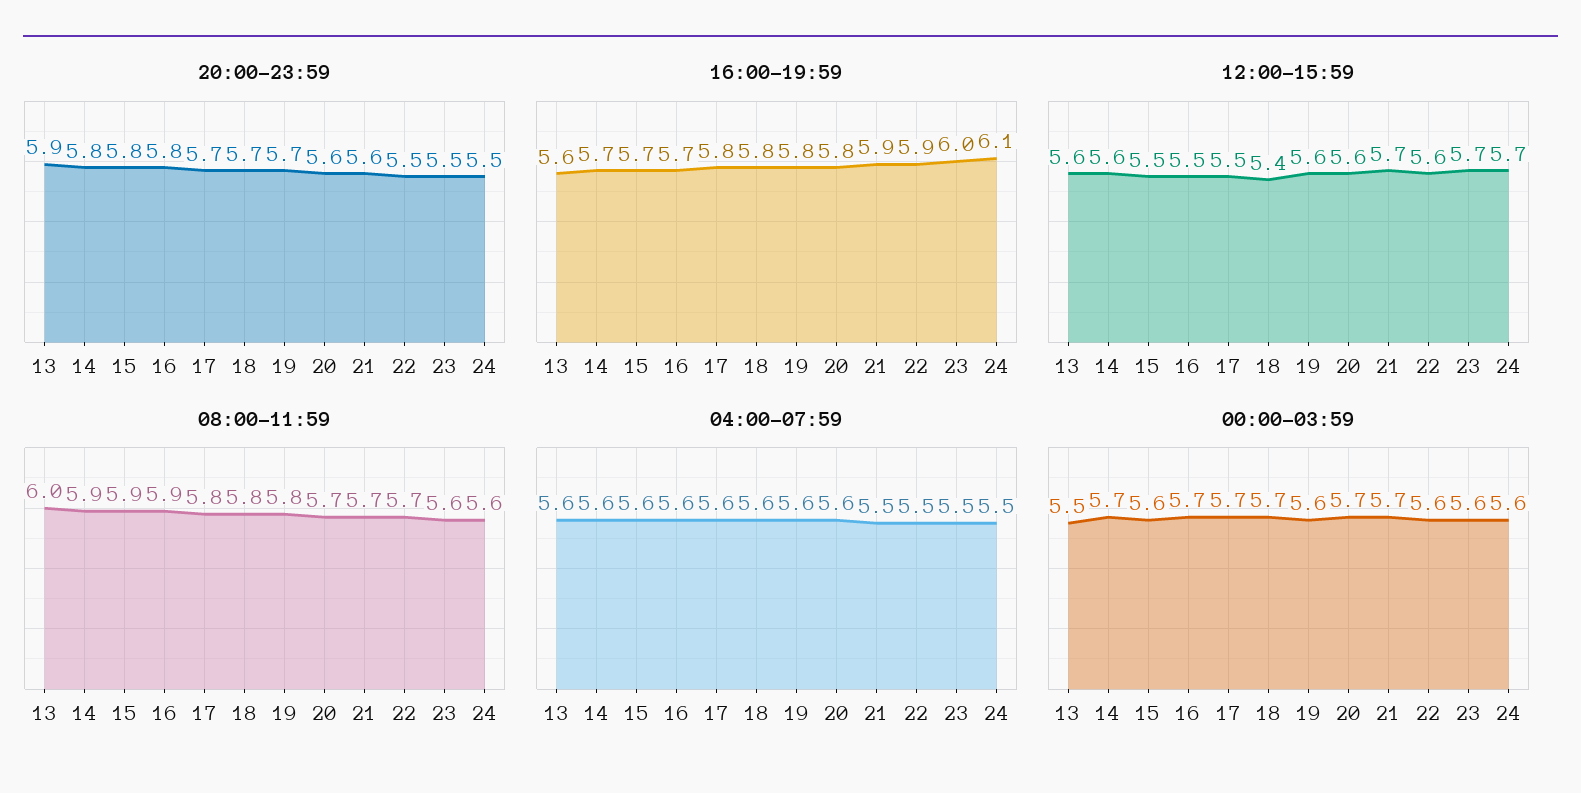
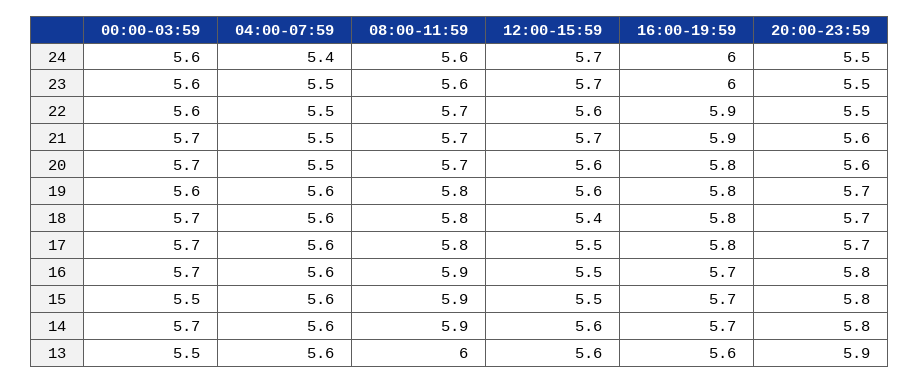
  {
    "20:00-23:59": {
      "13": 5.9,
      "14": 5.8,
      "15": 5.8,
      "16": 5.8,
      "17": 5.7,
      "18": 5.7,
      "19": 5.7,
      "20": 5.6,
      "21": 5.6,
      "22": 5.5,
      "23": 5.5,
      "24": 5.5
    },
    "16:00-19:59": {
      "13": 5.6,
      "14": 5.7,
      "15": 5.7,
      "16": 5.7,
      "17": 5.8,
      "18": 5.8,
      "19": 5.8,
      "20": 5.8,
      "21": 5.9,
      "22": 5.9,
      "23": 6,
-     "24": 6.1
+     "24": 6
    },
    "12:00-15:59": {
      "13": 5.6,
      "14": 5.6,
      "15": 5.5,
      "16": 5.5,
      "17": 5.5,
      "18": 5.4,
      "19": 5.6,
      "20": 5.6,
      "21": 5.7,
      "22": 5.6,
      "23": 5.7,
      "24": 5.7
    },
    "08:00-11:59": {
      "13": 6,
      "14": 5.9,
      "15": 5.9,
      "16": 5.9,
      "17": 5.8,
      "18": 5.8,
      "19": 5.8,
      "20": 5.7,
      "21": 5.7,
      "22": 5.7,
      "23": 5.6,
      "24": 5.6
    },
    "04:00-07:59": {
      "13": 5.6,
      "14": 5.6,
      "15": 5.6,
      "16": 5.6,
      "17": 5.6,
      "18": 5.6,
      "19": 5.6,
-     "20": 5.6,
+     "20": 5.5,
      "21": 5.5,
      "22": 5.5,
      "23": 5.5,
-     "24": 5.5
+     "24": 5.4
    },
    "00:00-03:59": {
      "13": 5.5,
      "14": 5.7,
-     "15": 5.6,
+     "15": 5.5,
      "16": 5.7,
      "17": 5.7,
      "18": 5.7,
      "19": 5.6,
      "20": 5.7,
      "21": 5.7,
      "22": 5.6,
      "23": 5.6,
      "24": 5.6
    }
  }

